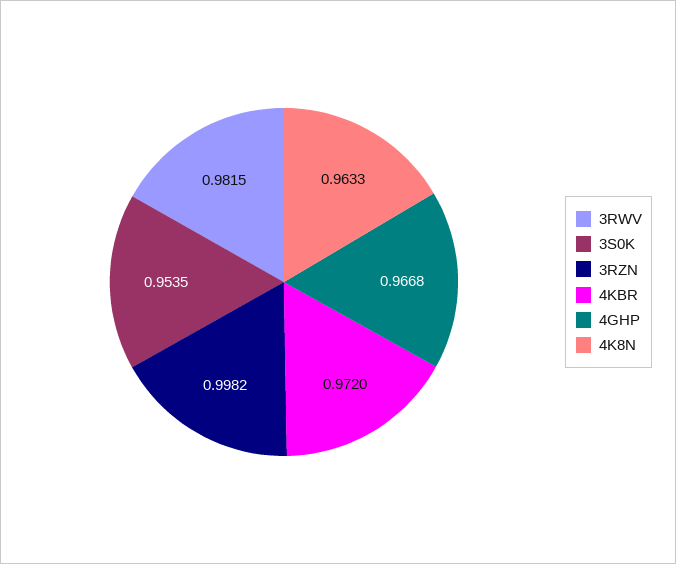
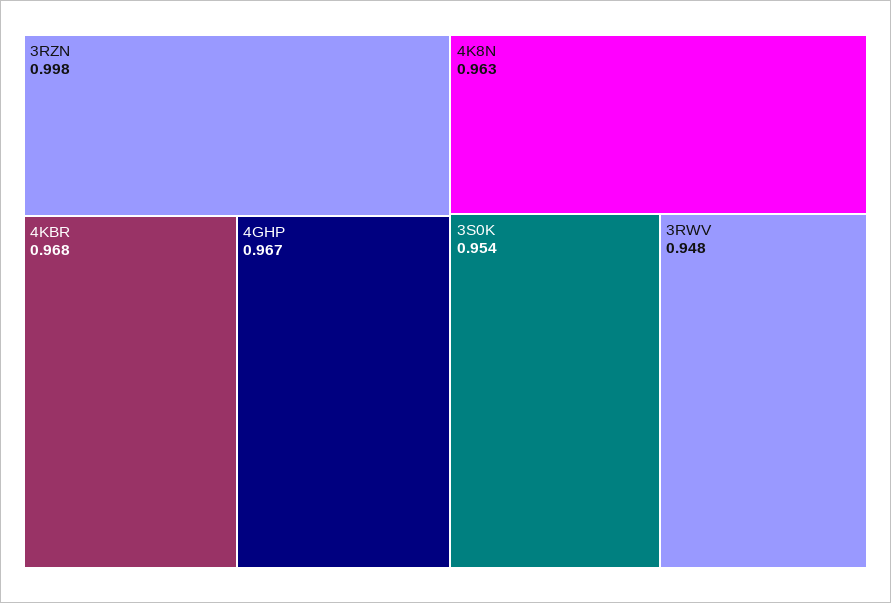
  {
-   "3RWV": 0.9815,
+   "3RWV": 0.948,
    "3S0K": 0.9535,
    "3RZN": 0.9982,
-   "4KBR": 0.972,
+   "4KBR": 0.968,
    "4GHP": 0.9668,
    "4K8N": 0.9633
  }

